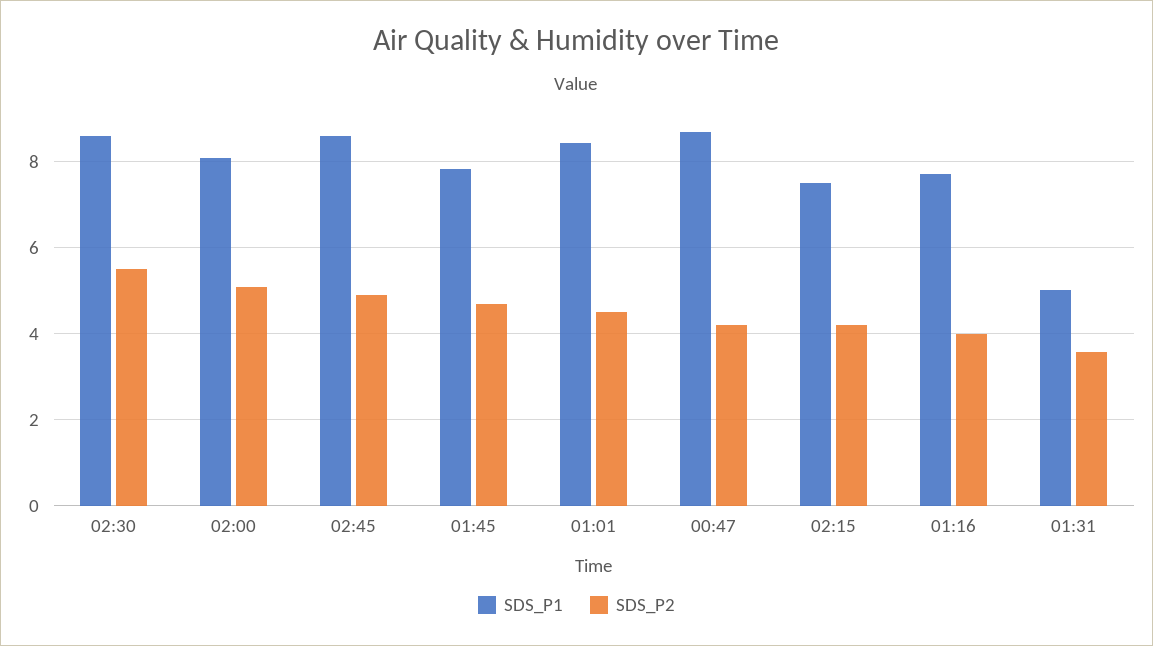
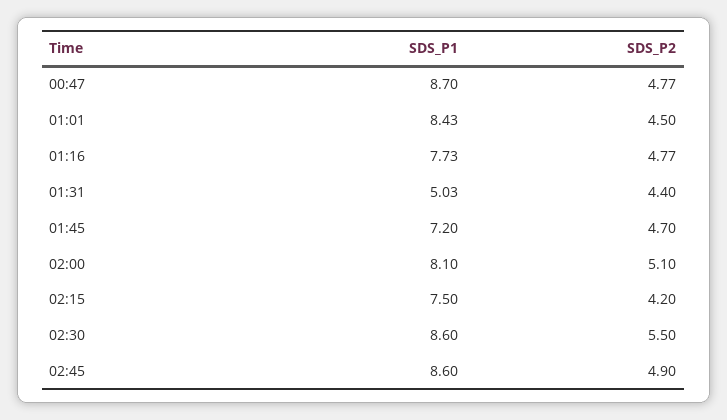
  {
    "SDS_P1": {
      "02:30": 8.6,
      "02:00": 8.1,
      "02:45": 8.6,
-     "01:45": 7.8,
+     "01:45": 7.2,
      "01:01": 8.43,
      "00:47": 8.7,
      "02:15": 7.5,
      "01:16": 7.73,
      "01:31": 5.03
    },
    "SDS_P2": {
      "02:30": 5.5,
      "02:00": 5.1,
      "02:45": 4.9,
      "01:45": 4.7,
      "01:01": 4.5,
-     "00:47": 4.2,
+     "00:47": 4.77,
      "02:15": 4.2,
-     "01:16": 4,
+     "01:16": 4.77,
-     "01:31": 3.6
+     "01:31": 4.4
    }
  }

